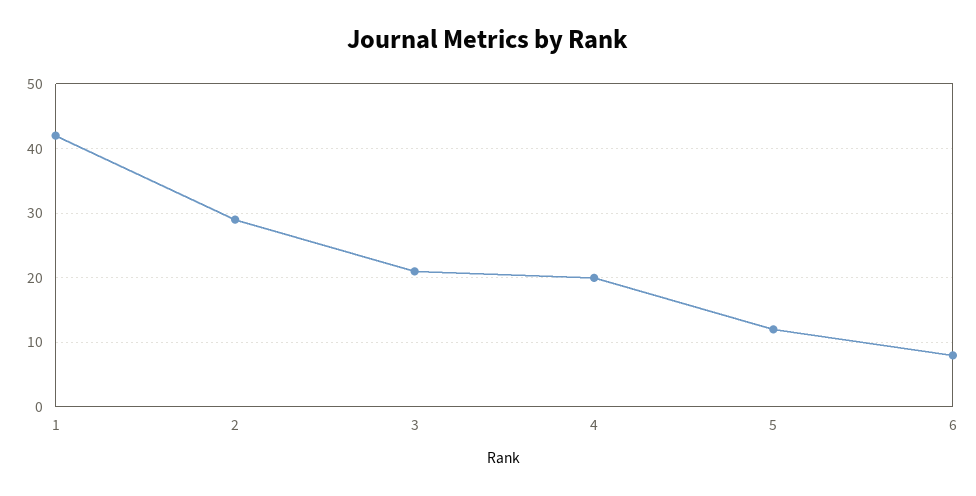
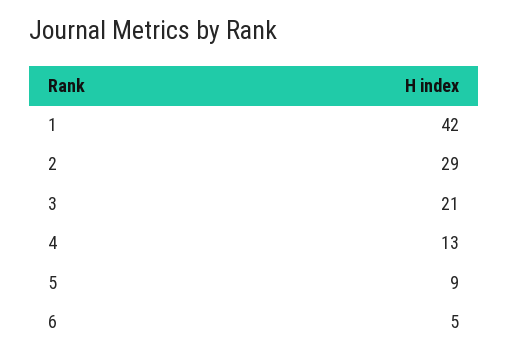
  {
    "1": 42,
    "2": 29,
    "3": 21,
-   "4": 20,
+   "4": 13,
-   "5": 12,
+   "5": 9,
-   "6": 8
+   "6": 5
  }

